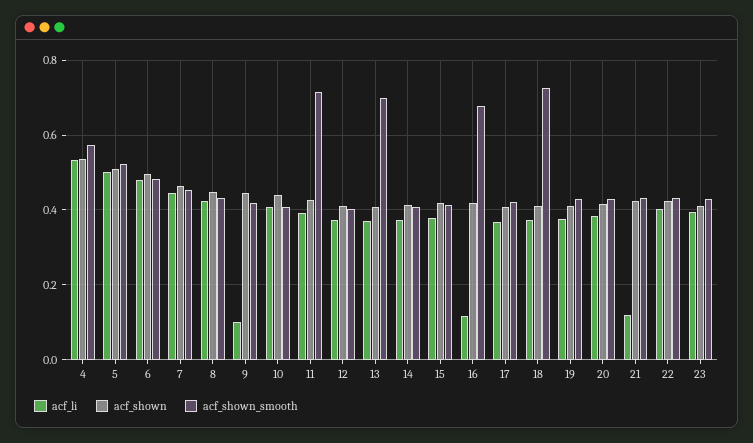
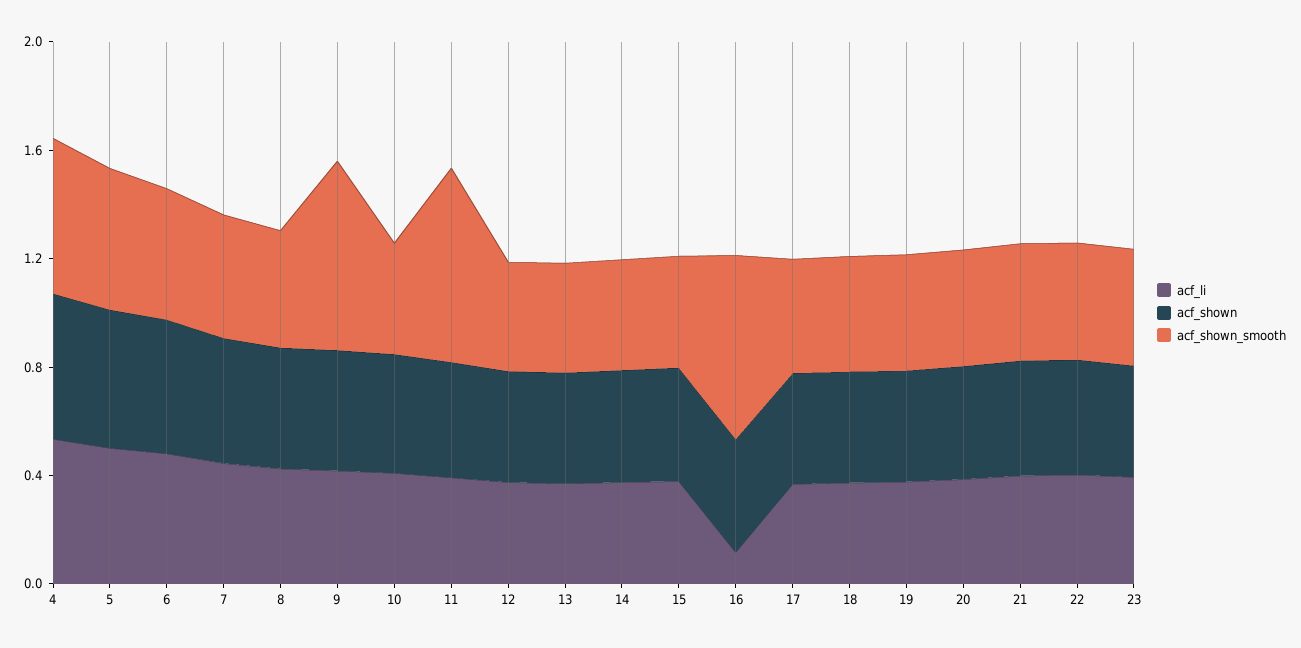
  {
    "acf_li": {
      "4": 0.54,
      "5": 0.5,
      "6": 0.48,
      "7": 0.44,
      "8": 0.42,
-     "9": 0.1,
+     "9": 0.4,
      "10": 0.4,
      "11": 0.4,
      "12": 0.38,
      "13": 0.38,
      "14": 0.38,
      "15": 0.38,
      "16": 0.12,
      "17": 0.36,
      "18": 0.38,
      "19": 0.38,
      "20": 0.38,
-     "21": 0.12,
+     "21": 0.4,
      "22": 0.4,
      "23": 0.4
    },
    "acf_shown": {
      "4": 0.54,
      "5": 0.52,
      "6": 0.5,
      "7": 0.46,
      "8": 0.44,
      "9": 0.44,
      "10": 0.44,
      "11": 0.42,
      "12": 0.42,
      "13": 0.4,
      "14": 0.42,
      "15": 0.42,
      "16": 0.42,
      "17": 0.4,
      "18": 0.42,
      "19": 0.42,
      "20": 0.42,
      "21": 0.42,
      "22": 0.42,
      "23": 0.42
    },
    "acf_shown_smooth": {
      "4": 0.58,
      "5": 0.52,
      "6": 0.48,
      "7": 0.46,
      "8": 0.44,
-     "9": 0.42,
+     "9": 0.7,
      "10": 0.4,
      "11": 0.72,
      "12": 0.4,
-     "13": 0.7,
+     "13": 0.4,
      "14": 0.4,
      "15": 0.42,
      "16": 0.68,
      "17": 0.42,
-     "18": 0.72,
+     "18": 0.4,
      "19": 0.42,
      "20": 0.44,
      "21": 0.44,
      "22": 0.44,
      "23": 0.44
    }
  }

